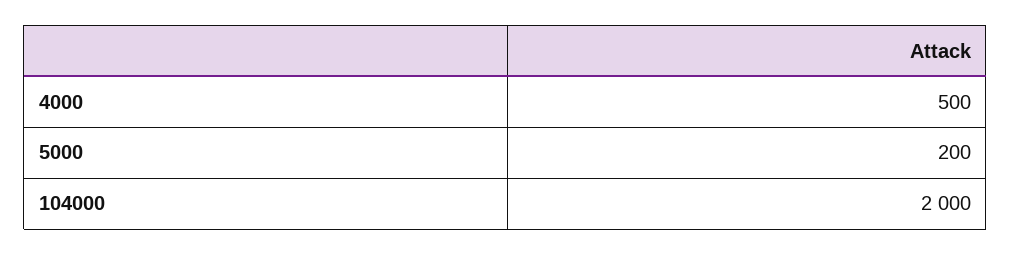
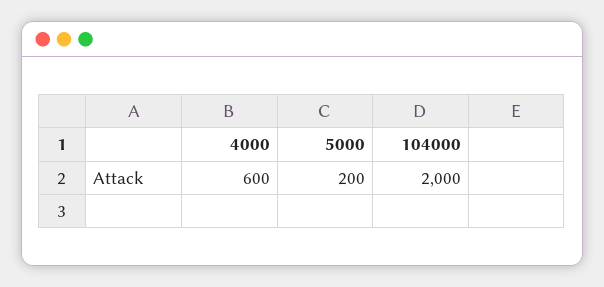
  {
-   "4000": 500,
+   "4000": 600,
    "5000": 200,
    "104000": 2000
  }

